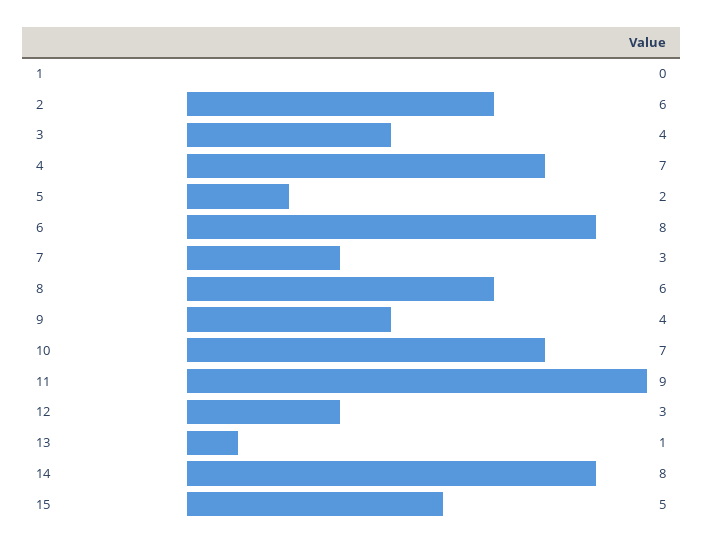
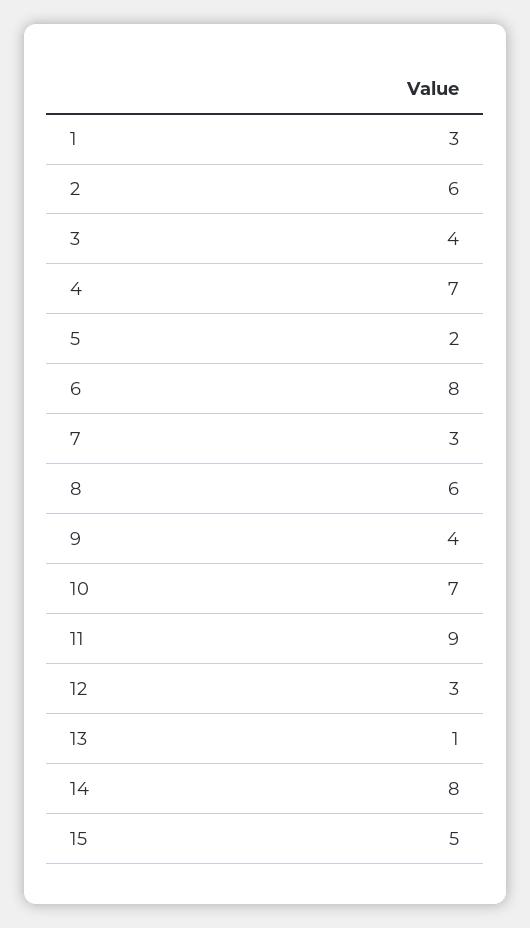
  {
-   "1": 0,
+   "1": 3,
    "2": 6,
    "3": 4,
    "4": 7,
    "5": 2,
    "6": 8,
    "7": 3,
    "8": 6,
    "9": 4,
    "10": 7,
    "11": 9,
    "12": 3,
    "13": 1,
    "14": 8,
    "15": 5
  }

